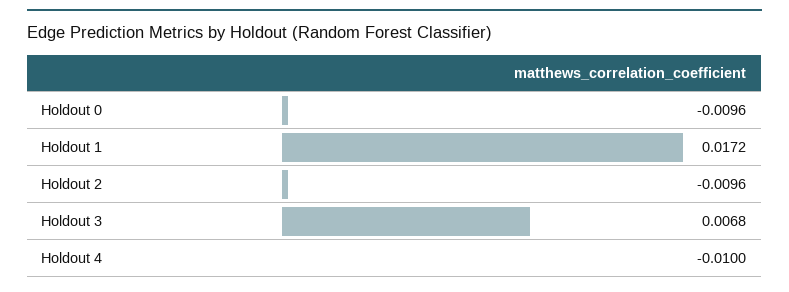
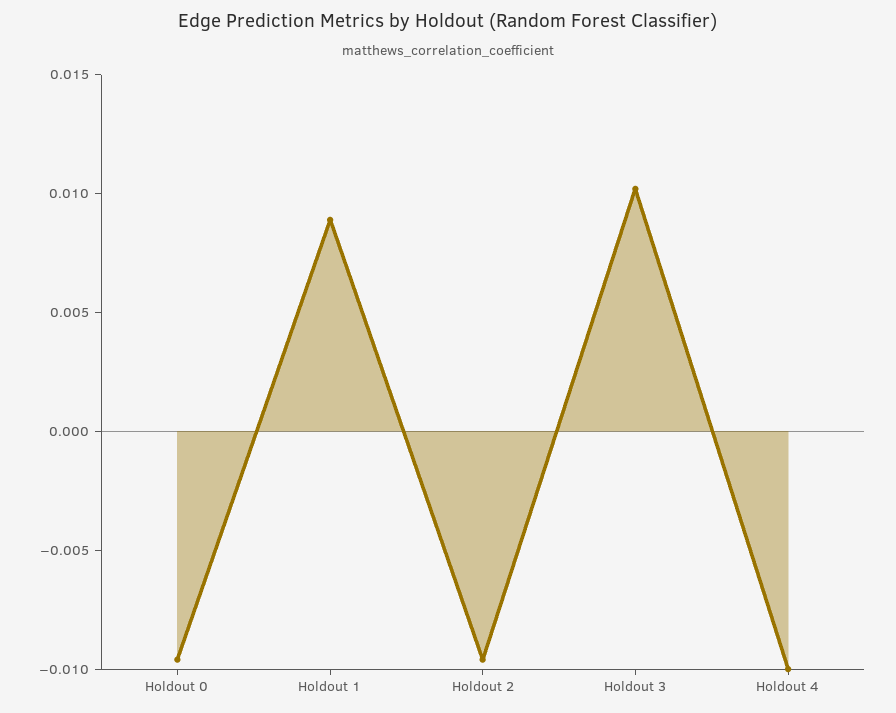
  {
    "Holdout 0": -0.0096,
-   "Holdout 1": 0.0172,
+   "Holdout 1": 0.009,
    "Holdout 2": -0.0096,
-   "Holdout 3": 0.0068,
+   "Holdout 3": 0.01,
    "Holdout 4": -0.01
  }

